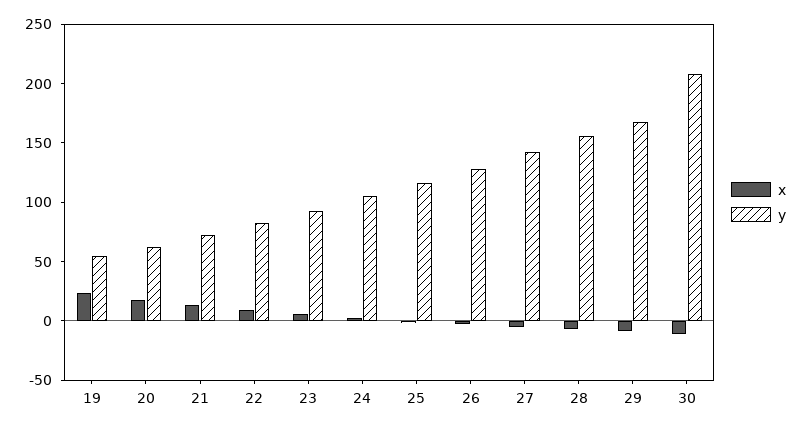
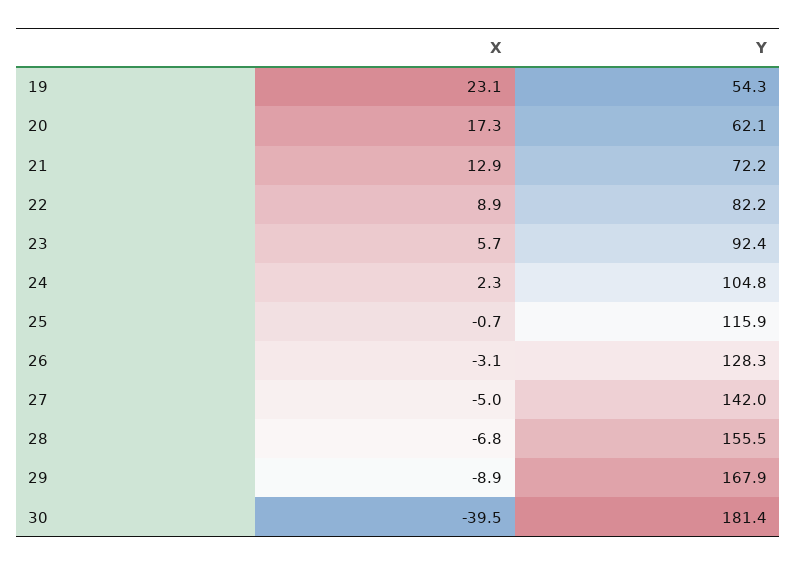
  {
    "x": {
      "19": 23.1,
      "20": 17.3,
      "21": 12.9,
      "22": 8.9,
      "23": 5.7,
      "24": 2.3,
      "25": -0.7,
      "26": -3.1,
      "27": -5,
      "28": -6.8,
      "29": -8.9,
-     "30": -10
+     "30": -39.5
    },
    "y": {
      "19": 54.3,
      "20": 62.1,
      "21": 72.2,
      "22": 82.2,
      "23": 92.4,
      "24": 104.8,
      "25": 115.9,
      "26": 128.3,
      "27": 142,
      "28": 155.5,
      "29": 167.9,
-     "30": 210
+     "30": 181.4
    }
  }

